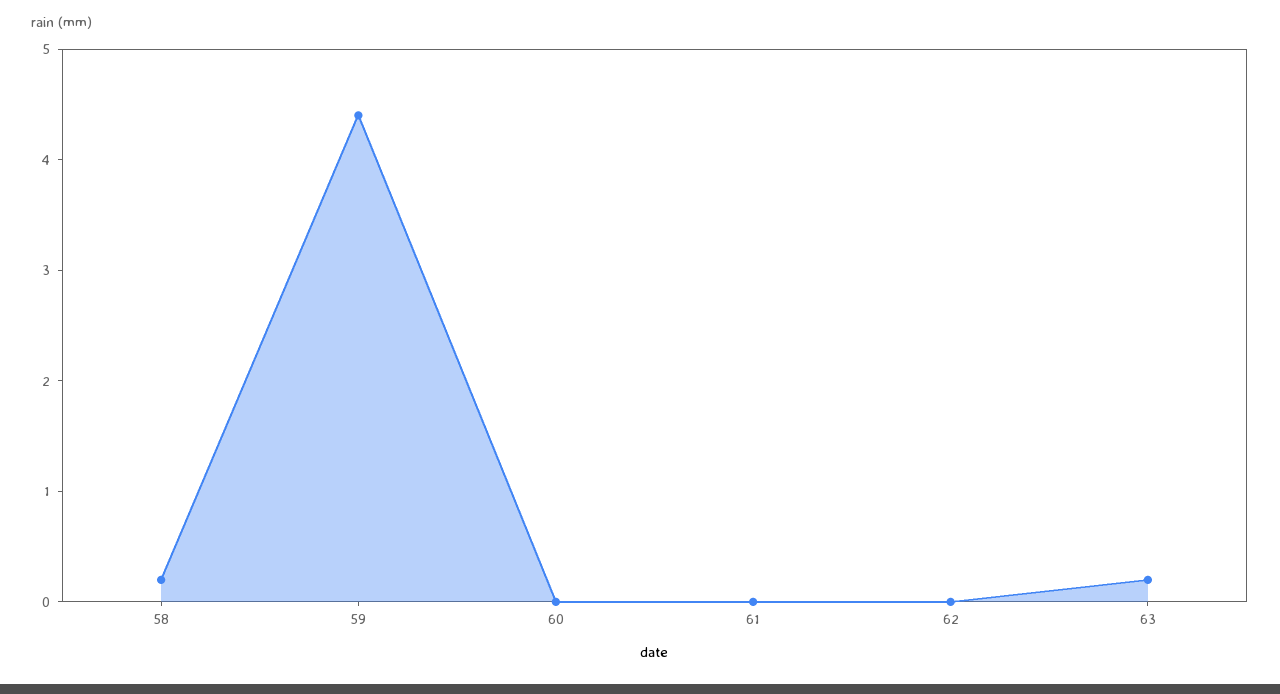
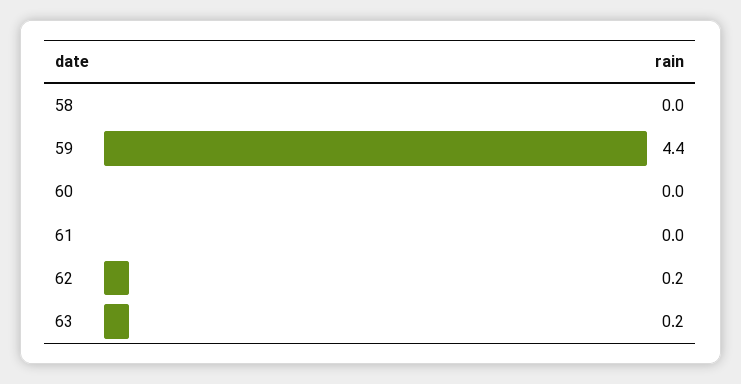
  {
-   "58": 0.2,
+   "58": 0,
    "59": 4.4,
    "60": 0,
    "61": 0,
-   "62": 0,
+   "62": 0.2,
    "63": 0.2
  }

